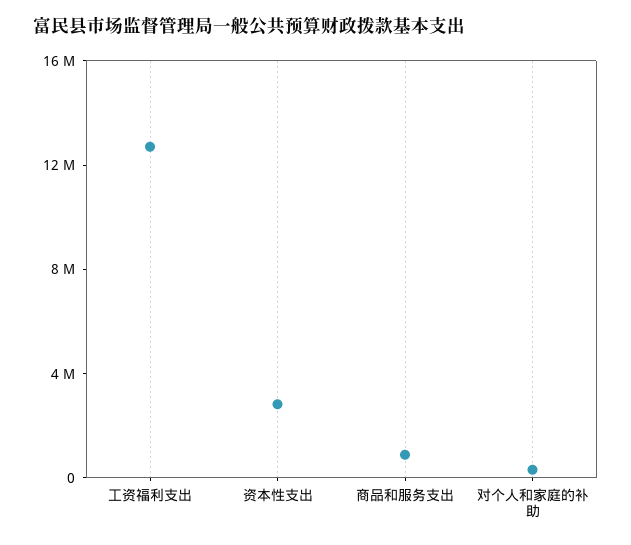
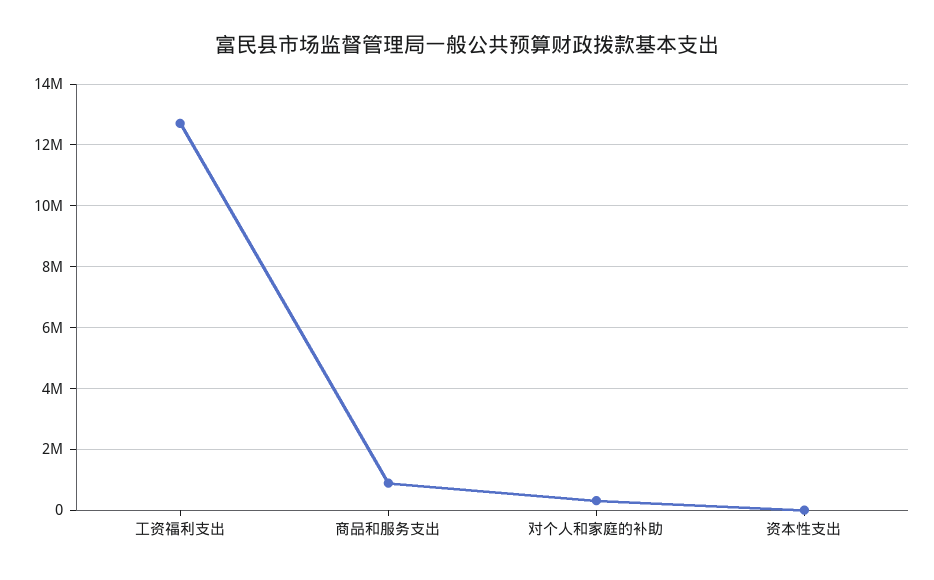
  {
    "工资福利支出": 12800000,
-   "资本性支出": 3000000,
+   "资本性支出": 0,
    "商品和服务支出": 800000,
    "对个人和家庭的补助": 400000
  }

